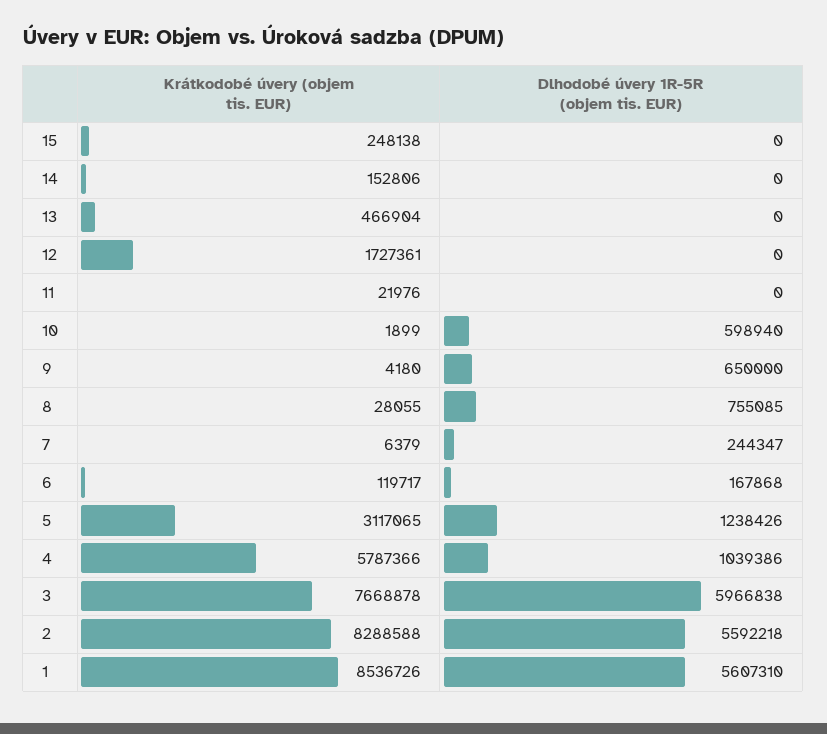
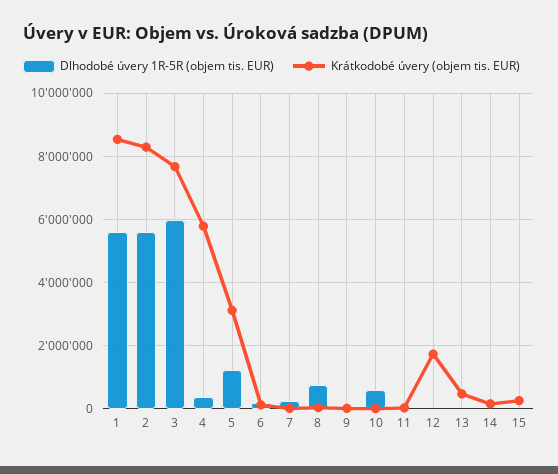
  {
    "Krátkodobé úvery (objem tis. EUR)": {
      "15": 248138,
      "14": 152806,
      "13": 466904,
      "12": 1727361,
      "11": 21976,
      "10": 1899,
      "9": 4180,
      "8": 28055,
      "7": 6379,
      "6": 119717,
      "5": 3117065,
      "4": 5787366,
      "3": 7668878,
      "2": 8288588,
      "1": 8536726
    },
    "Dlhodobé úvery 1R-5R (objem tis. EUR)": {
      "15": 0,
      "14": 0,
      "13": 0,
      "12": 0,
      "11": 0,
      "10": 598940,
-     "9": 650000,
+     "9": 0,
      "8": 755085,
      "7": 244347,
      "6": 167868,
      "5": 1238426,
-     "4": 1039386,
+     "4": 400000,
      "3": 5966838,
      "2": 5592218,
      "1": 5607310
    }
  }

